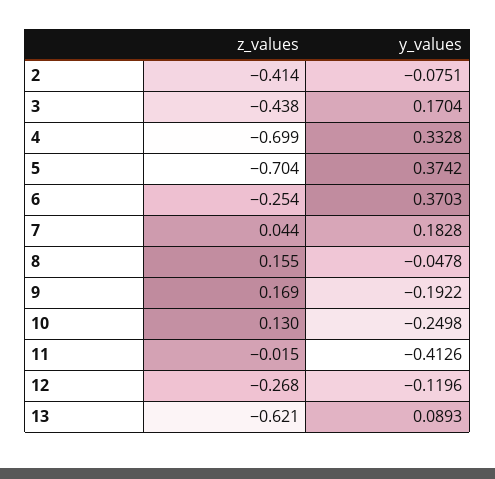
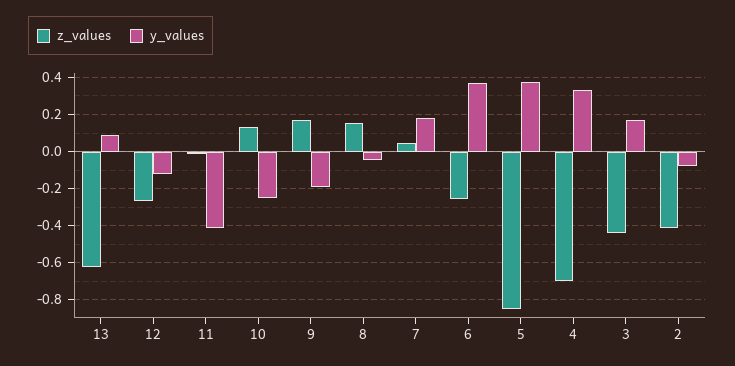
  {
    "z_values": {
      "2": -0.414,
      "3": -0.438,
      "4": -0.699,
-     "5": -0.704,
+     "5": -0.85,
      "6": -0.254,
      "7": 0.044,
      "8": 0.155,
      "9": 0.169,
      "10": 0.13,
      "11": -0.015,
      "12": -0.268,
      "13": -0.621
    },
    "y_values": {
      "2": -0.0751,
      "3": 0.1704,
      "4": 0.3328,
      "5": 0.3742,
      "6": 0.3703,
      "7": 0.1828,
      "8": -0.0478,
      "9": -0.1922,
      "10": -0.2498,
      "11": -0.4126,
      "12": -0.1196,
      "13": 0.0893
    }
  }

